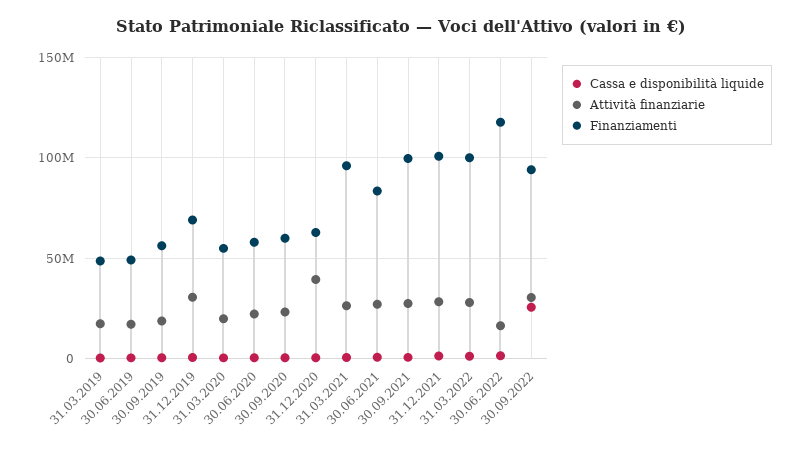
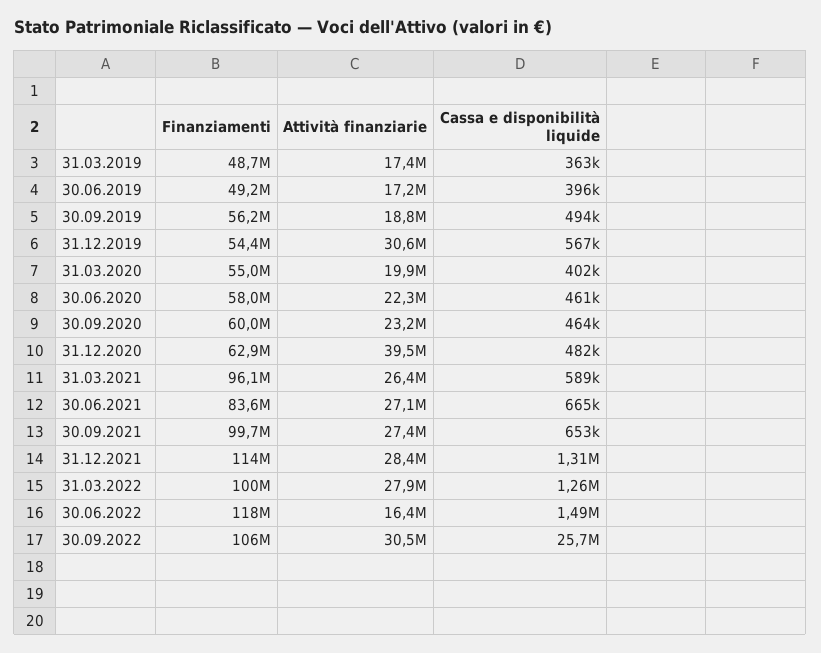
  {
    "Cassa e disponibilità liquide": {
      "31.03.2019": 363000,
      "30.06.2019": 396000,
      "30.09.2019": 494000,
      "31.12.2019": 567000,
      "31.03.2020": 402000,
      "30.06.2020": 461000,
      "30.09.2020": 464000,
      "31.12.2020": 482000,
      "31.03.2021": 589000,
      "30.06.2021": 665000,
      "30.09.2021": 653000,
      "31.12.2021": 1310000,
      "31.03.2022": 1260000,
      "30.06.2022": 1490000,
      "30.09.2022": 25700000
    },
    "Attività finanziarie": {
      "31.03.2019": 17400000,
      "30.06.2019": 17200000,
      "30.09.2019": 18800000,
      "31.12.2019": 30600000,
      "31.03.2020": 19900000,
      "30.06.2020": 22300000,
      "30.09.2020": 23200000,
      "31.12.2020": 39500000,
      "31.03.2021": 26400000,
      "30.06.2021": 27100000,
      "30.09.2021": 27400000,
      "31.12.2021": 28400000,
      "31.03.2022": 27900000,
      "30.06.2022": 16400000,
      "30.09.2022": 30500000
    },
    "Finanziamenti": {
      "31.03.2019": 48700000,
      "30.06.2019": 49200000,
      "30.09.2019": 56200000,
-     "31.12.2019": 70000000,
+     "31.12.2019": 54400000,
      "31.03.2020": 55000000,
      "30.06.2020": 58000000,
      "30.09.2020": 60000000,
      "31.12.2020": 62900000,
      "31.03.2021": 96100000,
      "30.06.2021": 83600000,
      "30.09.2021": 99700000,
-     "31.12.2021": 100000000,
+     "31.12.2021": 114000000,
      "31.03.2022": 100000000,
      "30.06.2022": 118000000,
-     "30.09.2022": 95000000
+     "30.09.2022": 106000000
    }
  }

